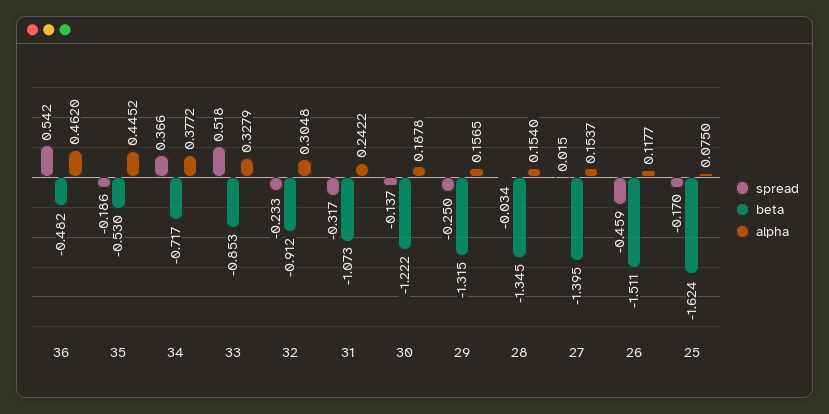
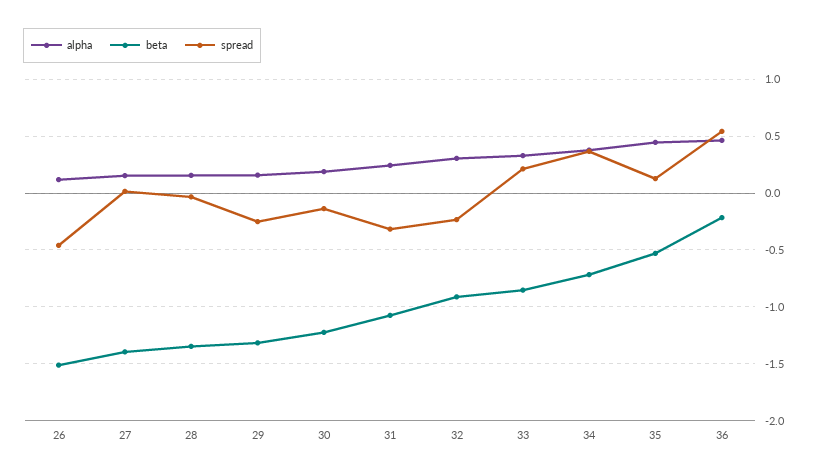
  {
    "spread": {
      "36": 0.542,
-     "35": -0.186,
+     "35": 0.1,
      "34": 0.366,
-     "33": 0.518,
+     "33": 0.2,
      "32": -0.233,
      "31": -0.317,
      "30": -0.137,
      "29": -0.25,
      "28": -0.034,
      "27": 0.015,
-     "26": -0.459,
+     "26": -0.459
-     "25": -0.17
    },
    "beta": {
-     "36": -0.482,
+     "36": -0.2,
      "35": -0.53,
      "34": -0.717,
      "33": -0.853,
      "32": -0.912,
      "31": -1.073,
      "30": -1.222,
      "29": -1.315,
      "28": -1.345,
      "27": -1.395,
-     "26": -1.511,
+     "26": -1.511
-     "25": -1.624
    },
    "alpha": {
      "36": 0.462,
      "35": 0.4452,
      "34": 0.3772,
      "33": 0.3279,
      "32": 0.3048,
      "31": 0.2422,
      "30": 0.1878,
      "29": 0.1565,
      "28": 0.154,
      "27": 0.1537,
-     "26": 0.1177,
+     "26": 0.1177
-     "25": 0.075
    }
  }

